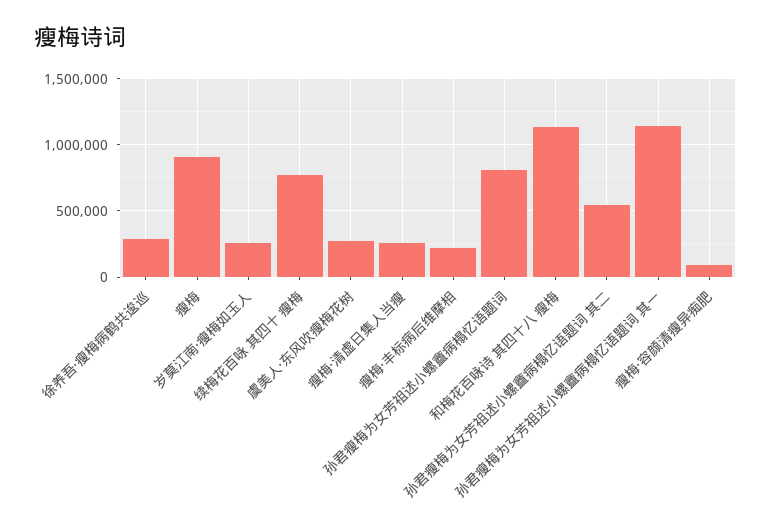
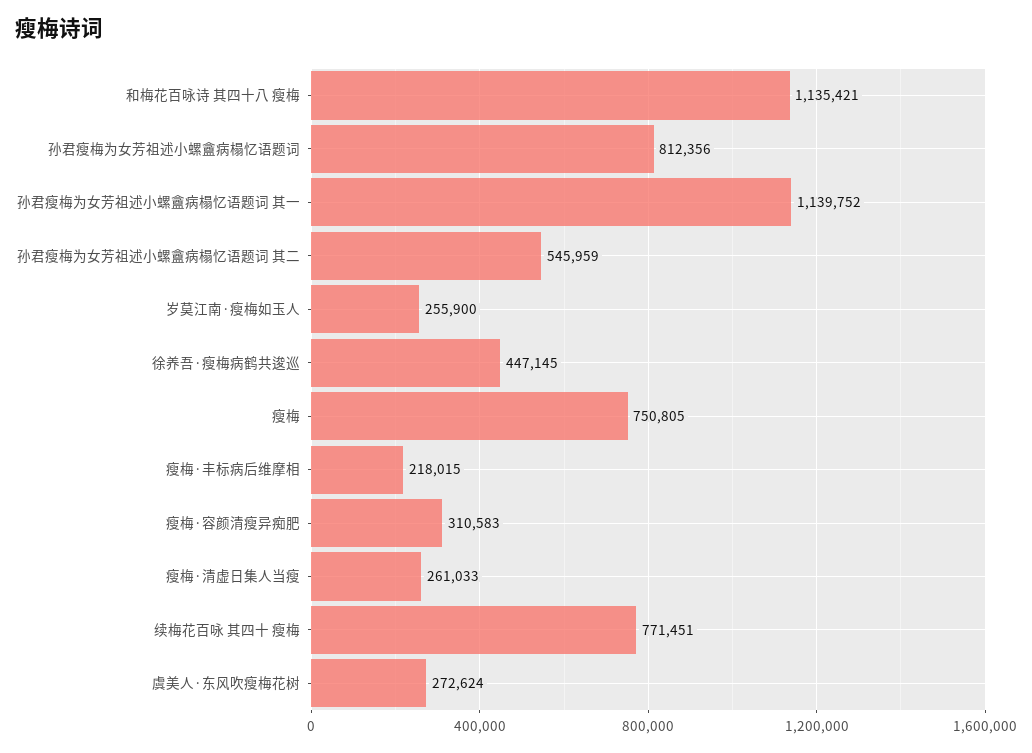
  {
-   "徐养吾·瘦梅病鹤共逡巡": 300000,
+   "徐养吾·瘦梅病鹤共逡巡": 447145,
-   "瘦梅": 900000,
+   "瘦梅": 750805,
    "岁莫江南·瘦梅如玉人": 255900,
    "续梅花百咏 其四十 瘦梅": 771451,
    "虞美人·东风吹瘦梅花树": 272624,
    "瘦梅·清虚日集人当瘦": 261033,
    "瘦梅·丰标病后维摩相": 218015,
    "孙君瘦梅为女芳祖述小螺盦病榻忆语题词": 812356,
    "和梅花百咏诗 其四十八 瘦梅": 1135421,
    "孙君瘦梅为女芳祖述小螺盦病榻忆语题词 其二": 545959,
    "孙君瘦梅为女芳祖述小螺盦病榻忆语题词 其一": 1139752,
-   "瘦梅·容颜清瘦异痴肥": 100000
+   "瘦梅·容颜清瘦异痴肥": 310583
  }

